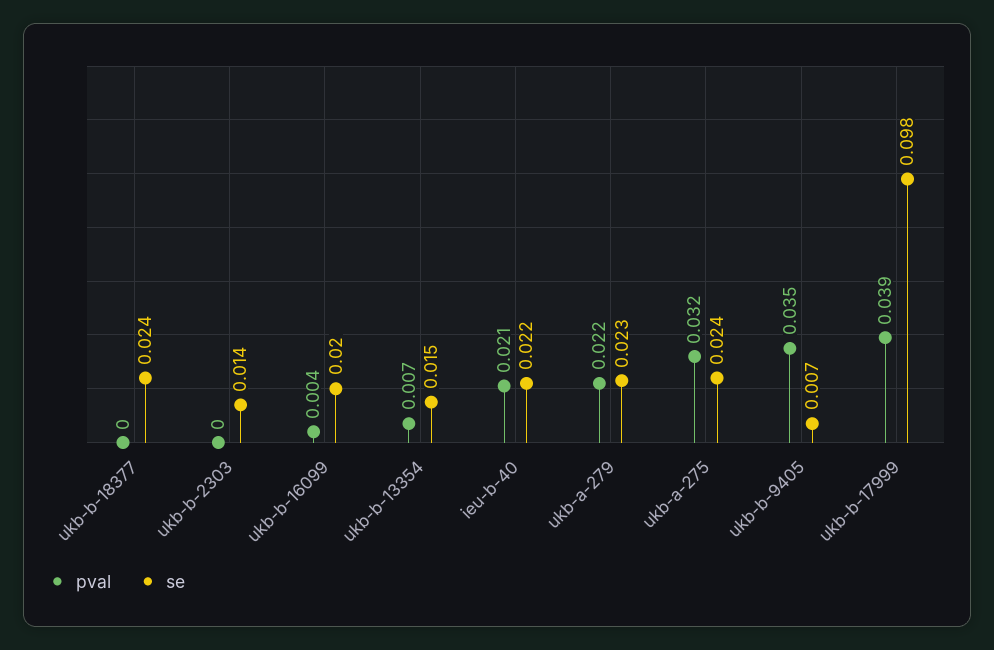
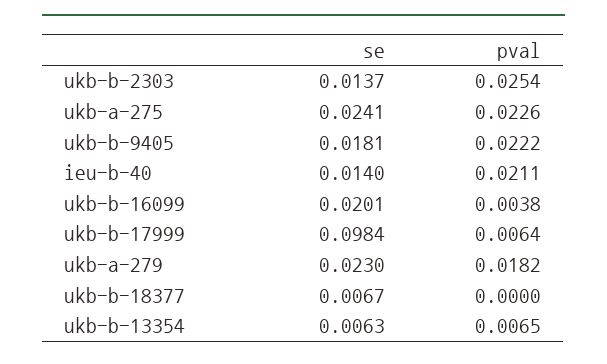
  {
    "pval": {
      "ukb-b-18377": 0,
-     "ukb-b-2303": 0,
+     "ukb-b-2303": 0.0254,
      "ukb-b-16099": 0.0038,
      "ukb-b-13354": 0.0065,
      "ieu-b-40": 0.0211,
-     "ukb-a-279": 0.022,
+     "ukb-a-279": 0.0182,
-     "ukb-a-275": 0.032,
+     "ukb-a-275": 0.0226,
-     "ukb-b-9405": 0.035,
+     "ukb-b-9405": 0.0222,
-     "ukb-b-17999": 0.039
+     "ukb-b-17999": 0.0064
    },
    "se": {
-     "ukb-b-18377": 0.024,
+     "ukb-b-18377": 0.0067,
      "ukb-b-2303": 0.0137,
      "ukb-b-16099": 0.0201,
-     "ukb-b-13354": 0.015,
+     "ukb-b-13354": 0.0063,
-     "ieu-b-40": 0.022,
+     "ieu-b-40": 0.014,
      "ukb-a-279": 0.023,
      "ukb-a-275": 0.0241,
-     "ukb-b-9405": 0.007,
+     "ukb-b-9405": 0.0181,
      "ukb-b-17999": 0.0984
    }
  }

